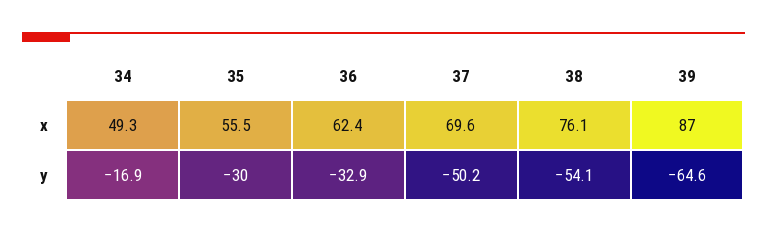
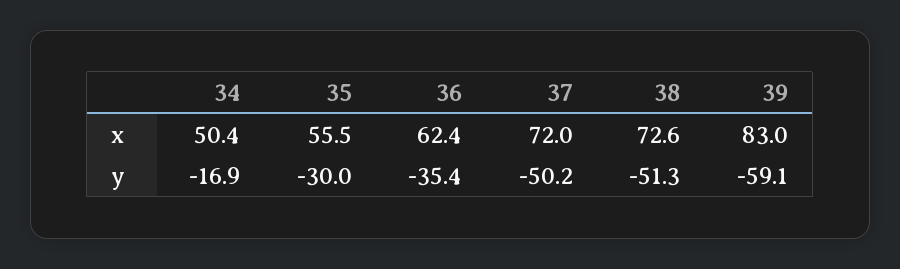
  {
    "34": {
-     "x": 49.3,
+     "x": 50.4,
      "y": -16.9
    },
    "35": {
      "x": 55.5,
      "y": -30
    },
    "36": {
      "x": 62.4,
-     "y": -32.9
+     "y": -35.4
    },
    "37": {
-     "x": 69.6,
+     "x": 72,
      "y": -50.2
    },
    "38": {
-     "x": 76.1,
+     "x": 72.6,
-     "y": -54.1
+     "y": -51.3
    },
    "39": {
-     "x": 87,
+     "x": 83,
-     "y": -64.6
+     "y": -59.1
    }
  }

